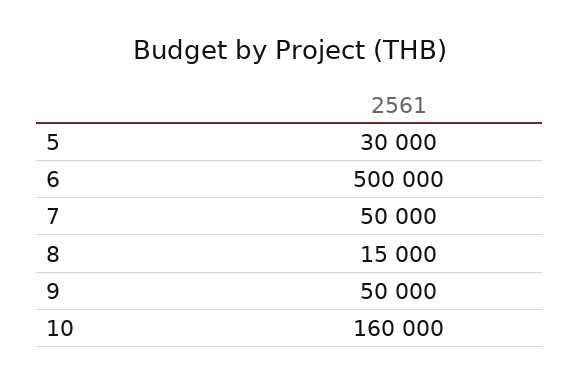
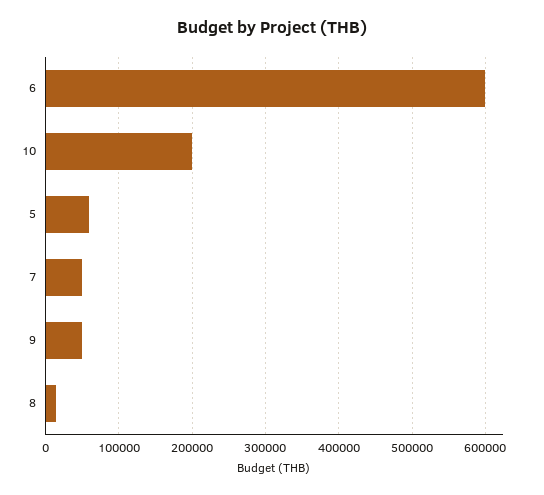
  {
-   "5": 30000,
+   "5": 60000,
-   "6": 500000,
+   "6": 600000,
    "7": 50000,
    "8": 15000,
    "9": 50000,
-   "10": 160000
+   "10": 200000
  }

